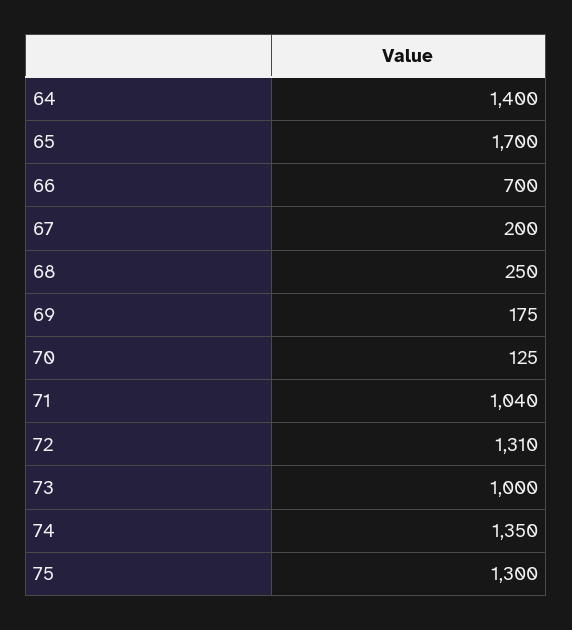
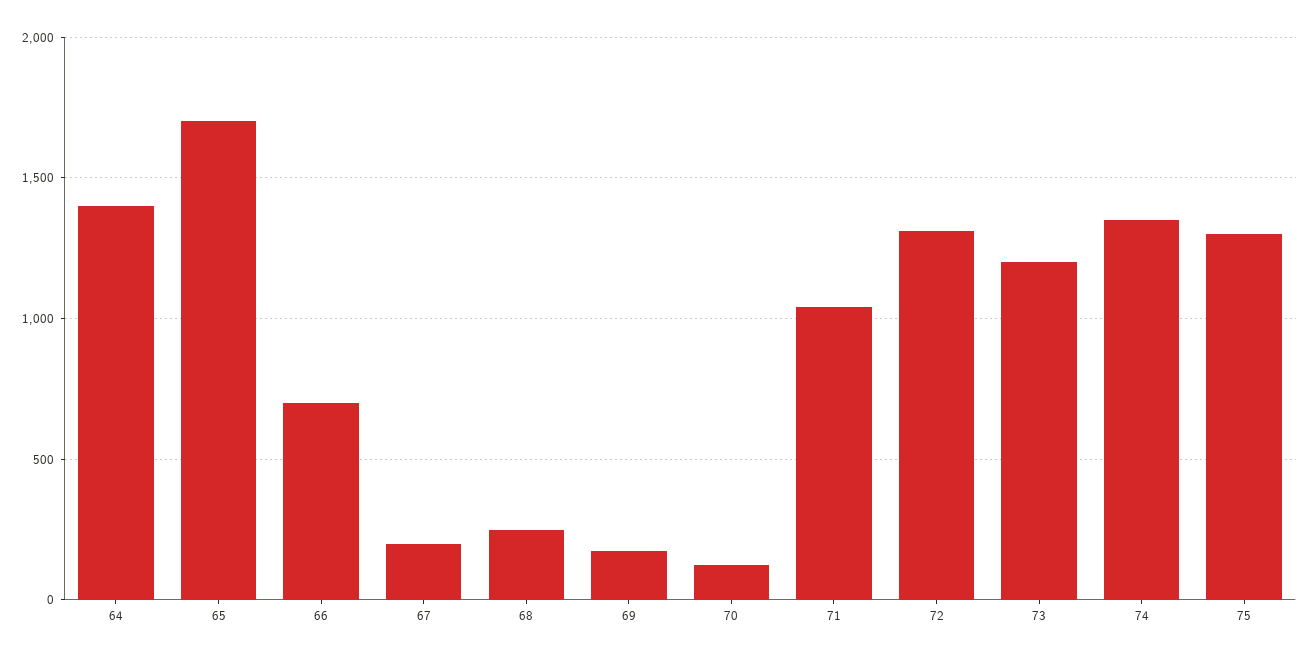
  {
    "64": 1400,
    "65": 1700,
    "66": 700,
    "67": 200,
    "68": 250,
    "69": 175,
    "70": 125,
    "71": 1040,
    "72": 1310,
-   "73": 1000,
+   "73": 1200,
    "74": 1350,
    "75": 1300
  }

